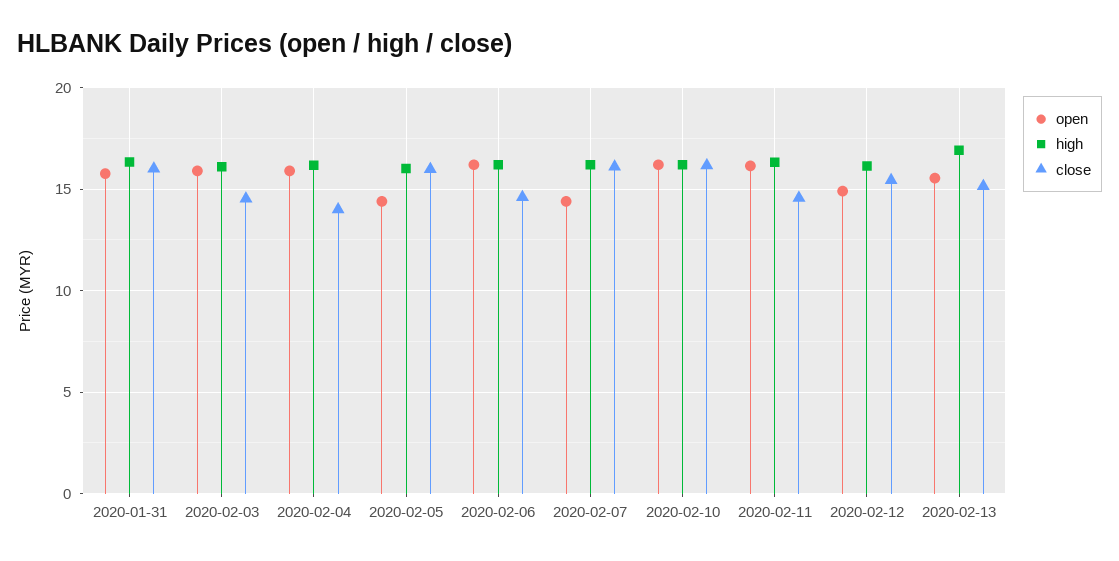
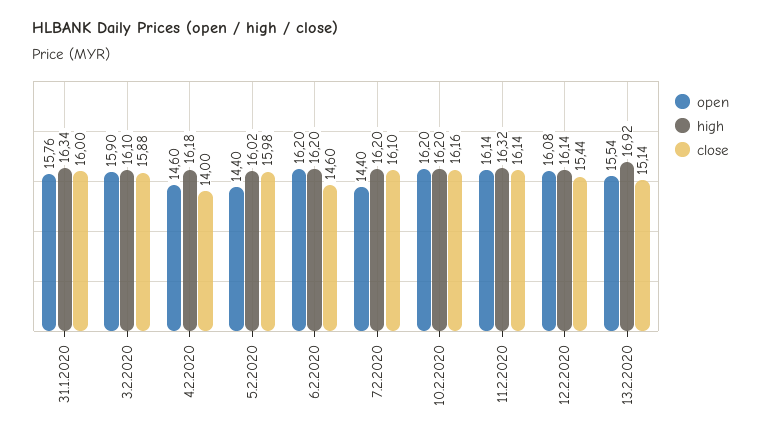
  {
    "open": {
      "2020-01-31": 15.76,
      "2020-02-03": 15.9,
-     "2020-02-04": 16,
+     "2020-02-04": 14.6,
      "2020-02-05": 14.4,
      "2020-02-06": 16.2,
      "2020-02-07": 14.4,
      "2020-02-10": 16.2,
      "2020-02-11": 16.14,
-     "2020-02-12": 15,
+     "2020-02-12": 16.08,
      "2020-02-13": 15.54
    },
    "high": {
      "2020-01-31": 16.34,
      "2020-02-03": 16.1,
      "2020-02-04": 16.18,
      "2020-02-05": 16.02,
      "2020-02-06": 16.2,
      "2020-02-07": 16.2,
      "2020-02-10": 16.2,
      "2020-02-11": 16.32,
      "2020-02-12": 16.14,
      "2020-02-13": 16.92
    },
    "close": {
      "2020-01-31": 16,
-     "2020-02-03": 14.5,
+     "2020-02-03": 15.88,
      "2020-02-04": 14,
      "2020-02-05": 15.98,
      "2020-02-06": 14.6,
      "2020-02-07": 16.1,
      "2020-02-10": 16.16,
-     "2020-02-11": 14.5,
+     "2020-02-11": 16.14,
      "2020-02-12": 15.44,
      "2020-02-13": 15.14
    }
  }

